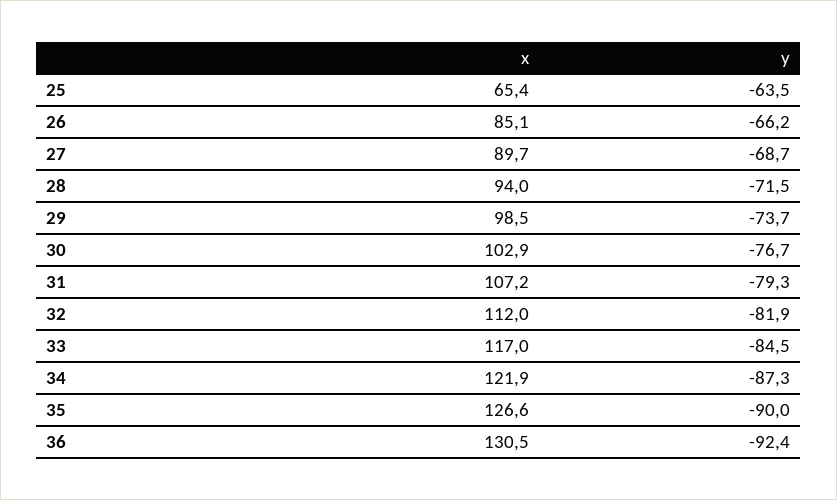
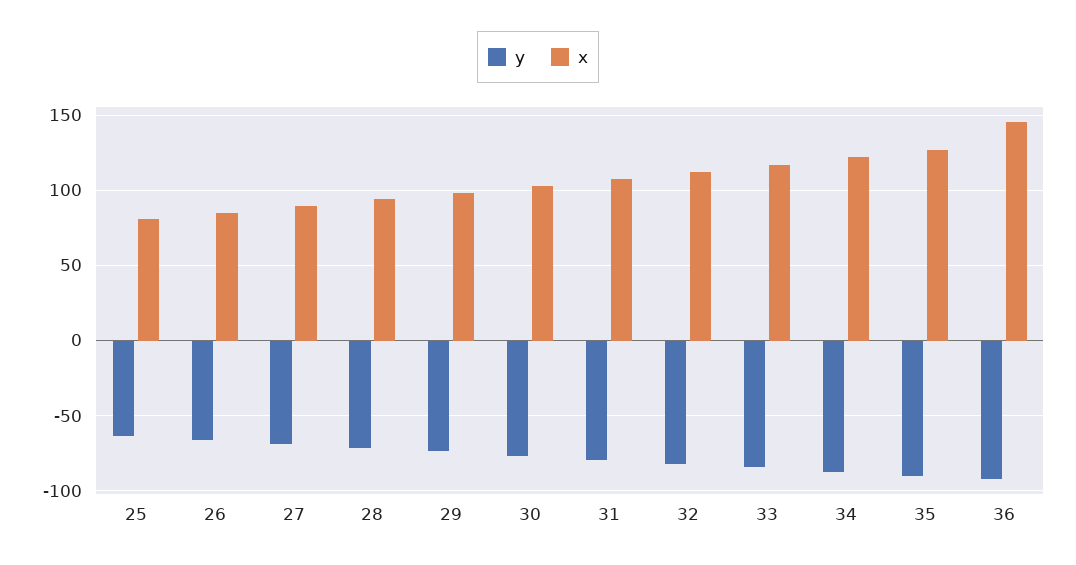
  {
    "x": {
-     "25": 65.4,
+     "25": 80,
      "26": 85.1,
      "27": 89.7,
      "28": 94,
      "29": 98.5,
      "30": 102.9,
      "31": 107.2,
      "32": 112,
      "33": 117,
      "34": 121.9,
      "35": 126.6,
-     "36": 130.5
+     "36": 145
    },
    "y": {
      "25": -63.5,
      "26": -66.2,
      "27": -68.7,
      "28": -71.5,
      "29": -73.7,
      "30": -76.7,
      "31": -79.3,
      "32": -81.9,
      "33": -84.5,
      "34": -87.3,
      "35": -90,
      "36": -92.4
    }
  }

